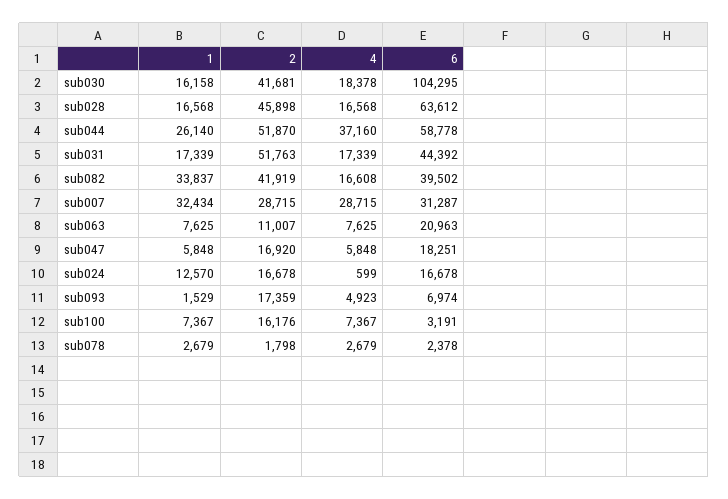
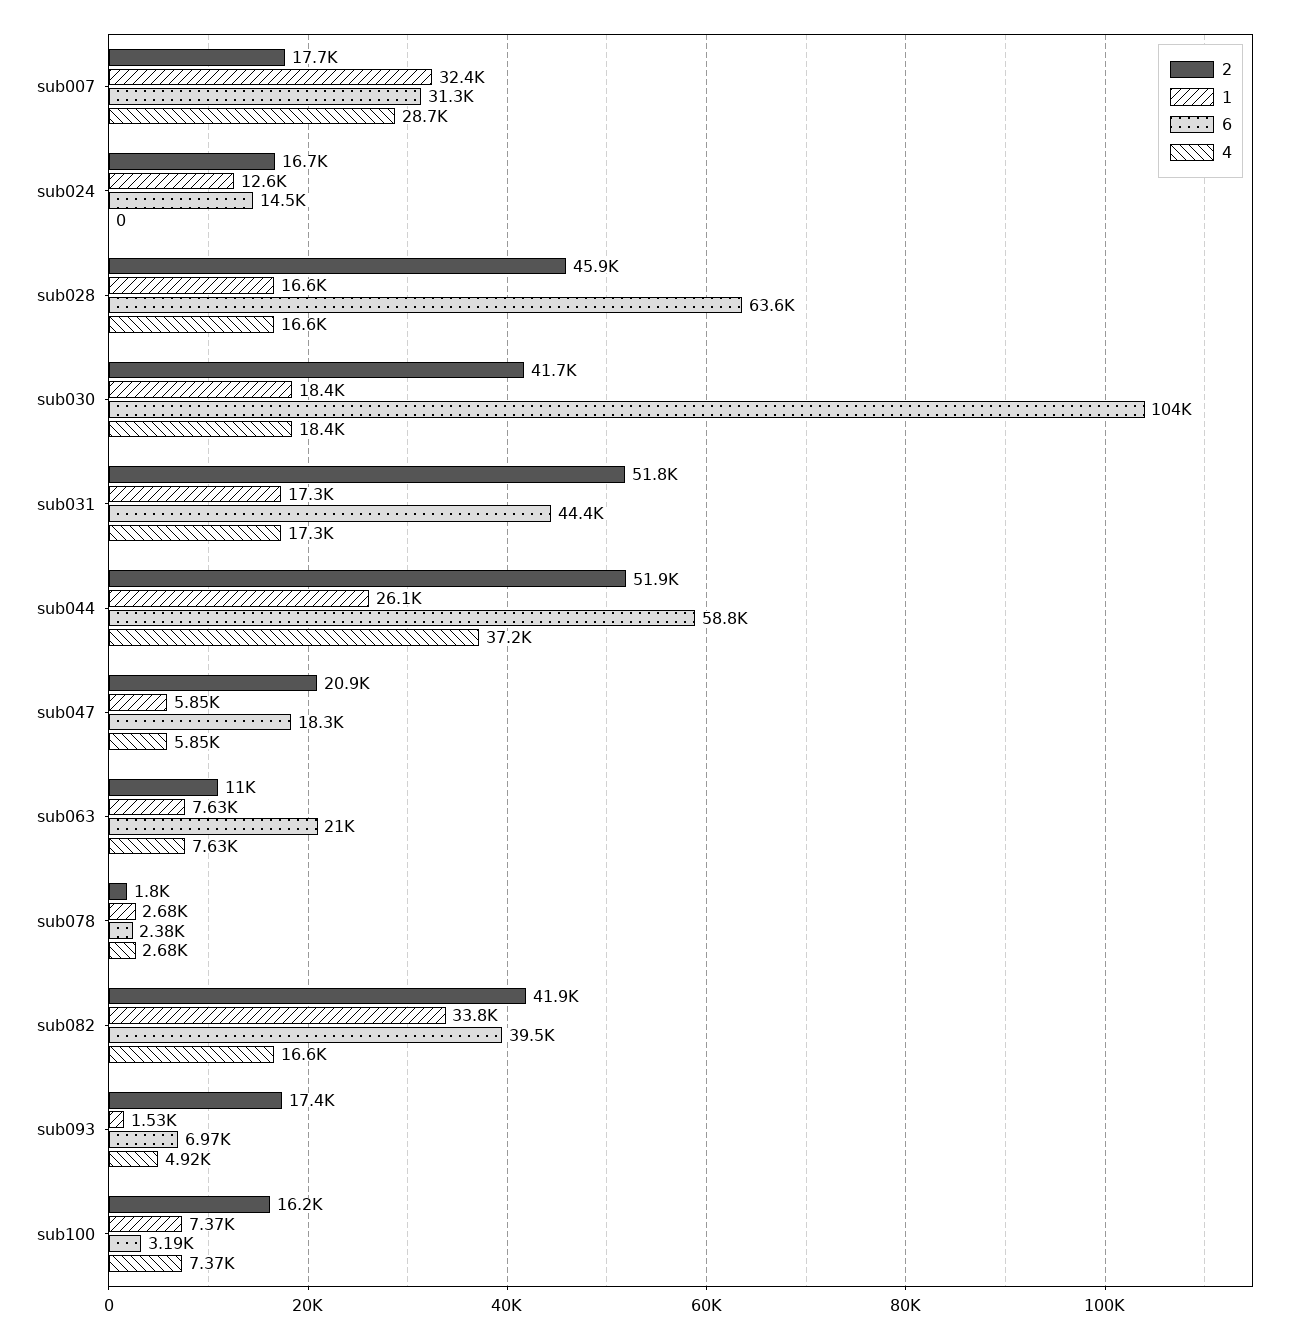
  {
    "1": {
-     "sub030": 16158,
+     "sub030": 18400,
      "sub028": 16568,
      "sub044": 26140,
      "sub031": 17339,
      "sub082": 33837,
      "sub007": 32434,
      "sub063": 7625,
      "sub047": 5848,
      "sub024": 12570,
      "sub093": 1529,
      "sub100": 7367,
      "sub078": 2679
    },
    "2": {
      "sub030": 41681,
      "sub028": 45898,
      "sub044": 51870,
      "sub031": 51763,
      "sub082": 41919,
-     "sub007": 28715,
+     "sub007": 17700,
      "sub063": 11007,
-     "sub047": 16920,
+     "sub047": 20900,
      "sub024": 16678,
      "sub093": 17359,
      "sub100": 16176,
      "sub078": 1798
    },
    "4": {
      "sub030": 18378,
      "sub028": 16568,
      "sub044": 37160,
      "sub031": 17339,
      "sub082": 16608,
      "sub007": 28715,
      "sub063": 7625,
      "sub047": 5848,
-     "sub024": 599,
+     "sub024": 0,
      "sub093": 4923,
      "sub100": 7367,
      "sub078": 2679
    },
    "6": {
      "sub030": 104295,
      "sub028": 63612,
      "sub044": 58778,
      "sub031": 44392,
      "sub082": 39502,
      "sub007": 31287,
      "sub063": 20963,
      "sub047": 18251,
-     "sub024": 16678,
+     "sub024": 14500,
      "sub093": 6974,
      "sub100": 3191,
      "sub078": 2378
    }
  }

